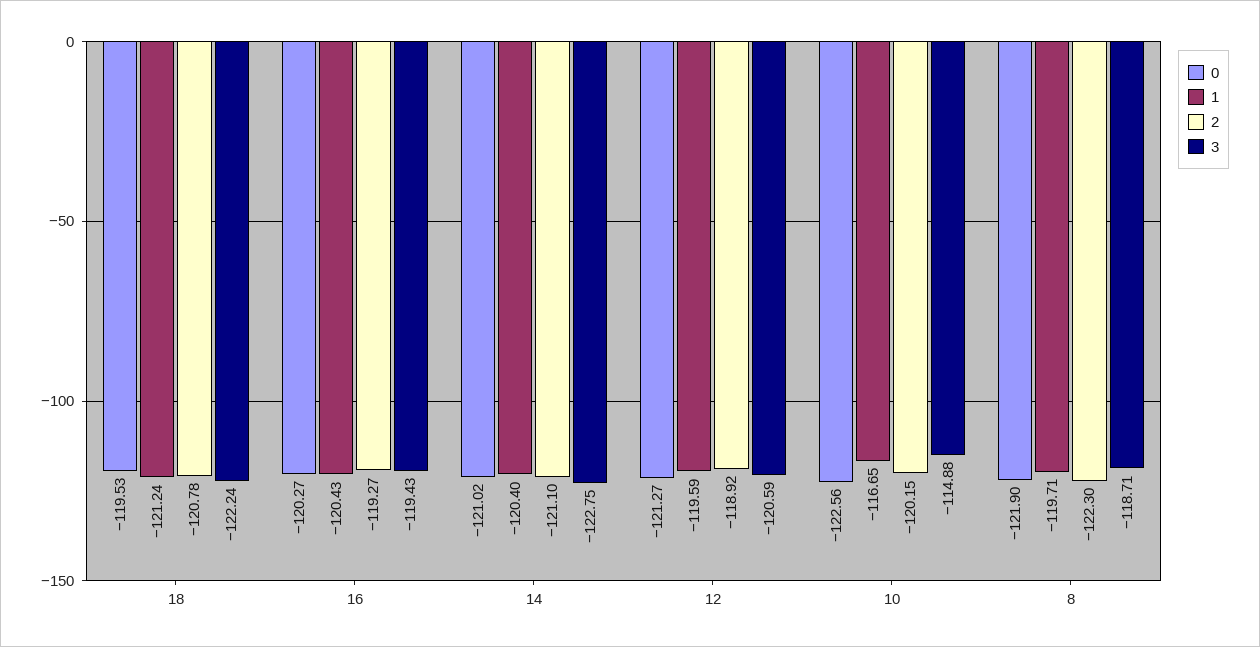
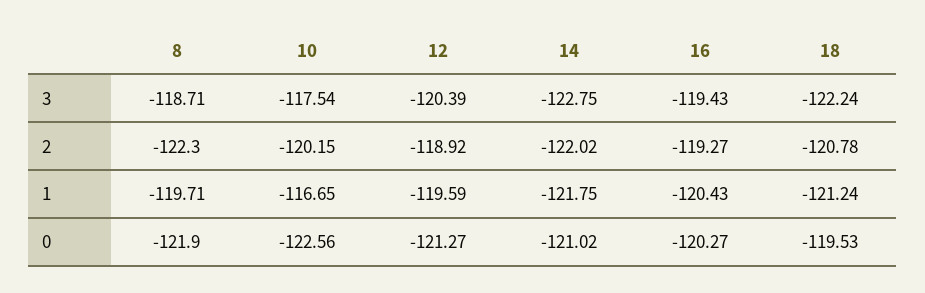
  {
    "0": {
      "18": -119.53,
      "16": -120.27,
      "14": -121.02,
      "12": -121.27,
      "10": -122.56,
      "8": -121.9
    },
    "1": {
      "18": -121.24,
      "16": -120.43,
-     "14": -120.4,
+     "14": -121.75,
      "12": -119.59,
      "10": -116.65,
      "8": -119.71
    },
    "2": {
      "18": -120.78,
      "16": -119.27,
-     "14": -121.1,
+     "14": -122.02,
      "12": -118.92,
      "10": -120.15,
      "8": -122.3
    },
    "3": {
      "18": -122.24,
      "16": -119.43,
      "14": -122.75,
-     "12": -120.59,
+     "12": -120.39,
-     "10": -114.88,
+     "10": -117.54,
      "8": -118.71
    }
  }

